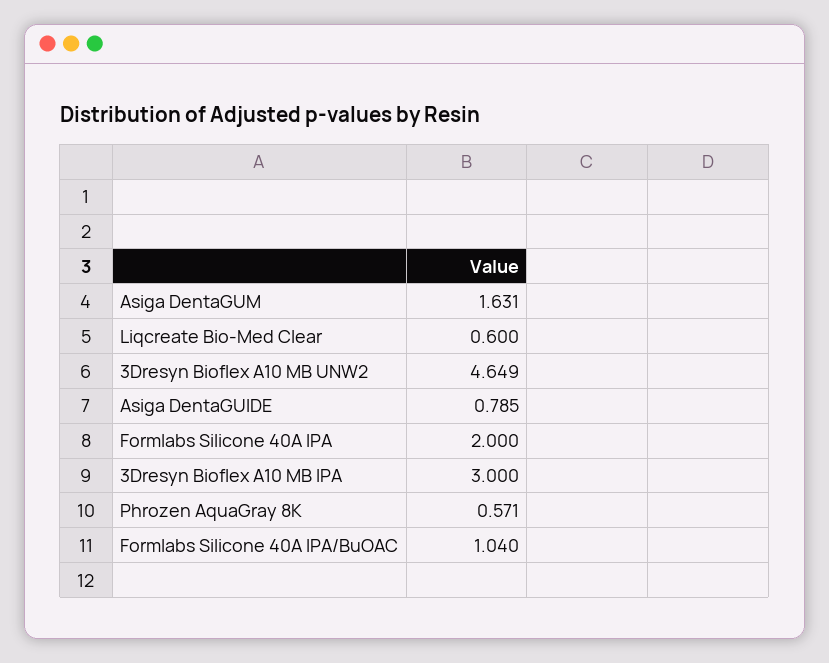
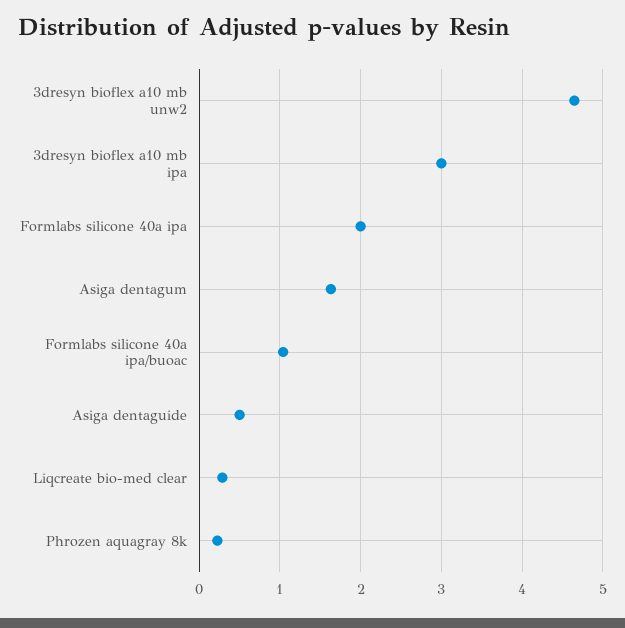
  {
    "Asiga DentaGUM": 1.631,
-   "Liqcreate Bio-Med Clear": 0.6,
+   "Liqcreate Bio-Med Clear": 0.3,
    "3Dresyn Bioflex A10 MB UNW2": 4.649,
-   "Asiga DentaGUIDE": 0.785,
+   "Asiga DentaGUIDE": 0.5,
    "Formlabs Silicone 40A IPA": 2,
    "3Dresyn Bioflex A10 MB IPA": 3,
-   "Phrozen AquaGray 8K": 0.571,
+   "Phrozen AquaGray 8K": 0.2,
    "Formlabs Silicone 40A IPA/BuOAC": 1.04
  }

